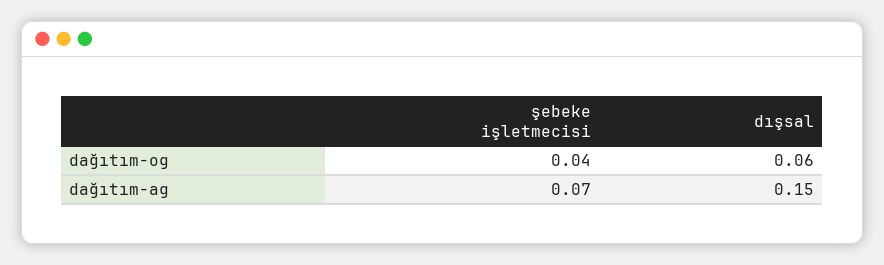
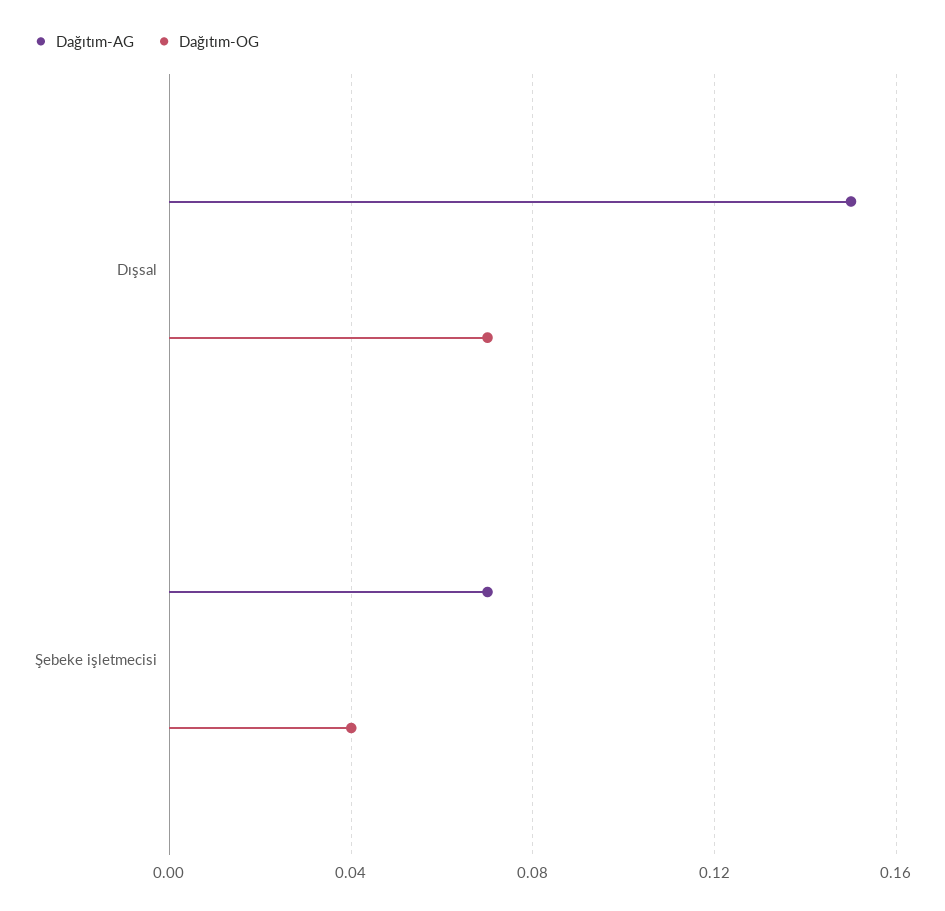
  {
    "dağıtım-og": {
      "şebeke işletmecisi": 0.04,
-     "dışsal": 0.06
+     "dışsal": 0.07
    },
    "dağıtım-ag": {
      "şebeke işletmecisi": 0.07,
      "dışsal": 0.15
    }
  }

